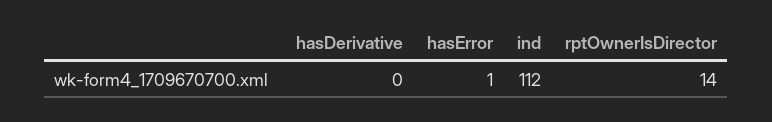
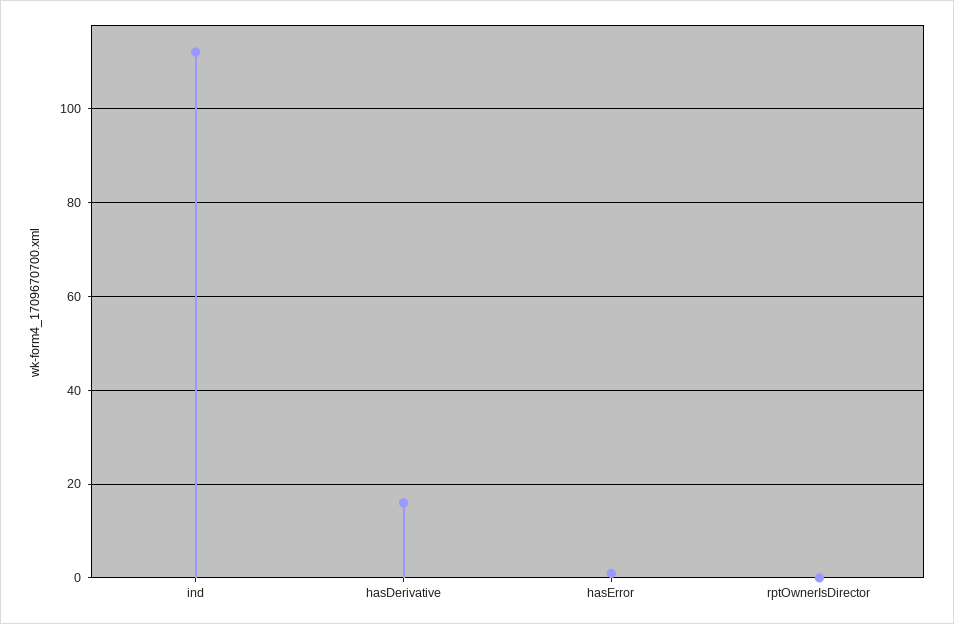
  {
-   "hasDerivative": 0,
+   "hasDerivative": 15,
    "hasError": 1,
    "ind": 112,
-   "rptOwnerIsDirector": 14
+   "rptOwnerIsDirector": 0
  }

